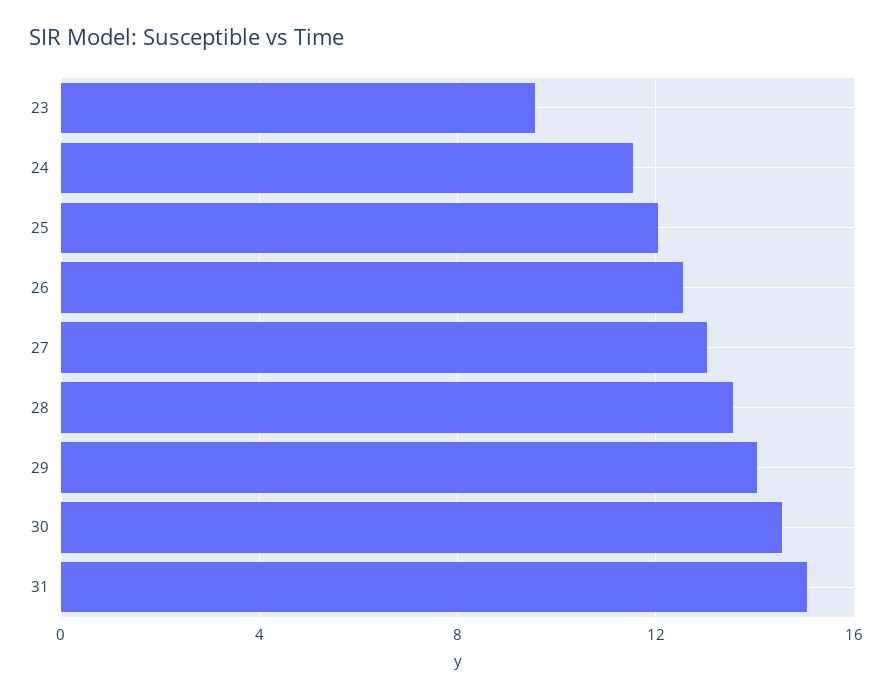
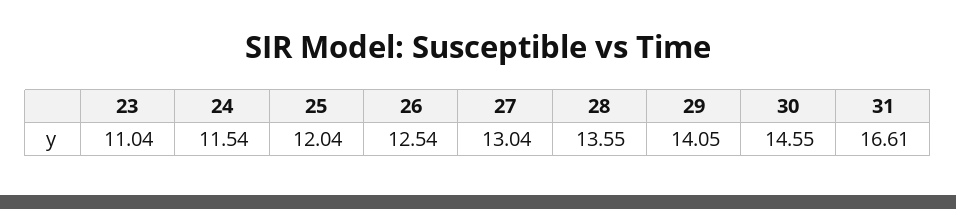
  {
-   "23": 9.5,
+   "23": 11.04,
    "24": 11.54,
    "25": 12.04,
    "26": 12.54,
    "27": 13.04,
    "28": 13.55,
    "29": 14.05,
    "30": 14.55,
-   "31": 15
+   "31": 16.61
  }

